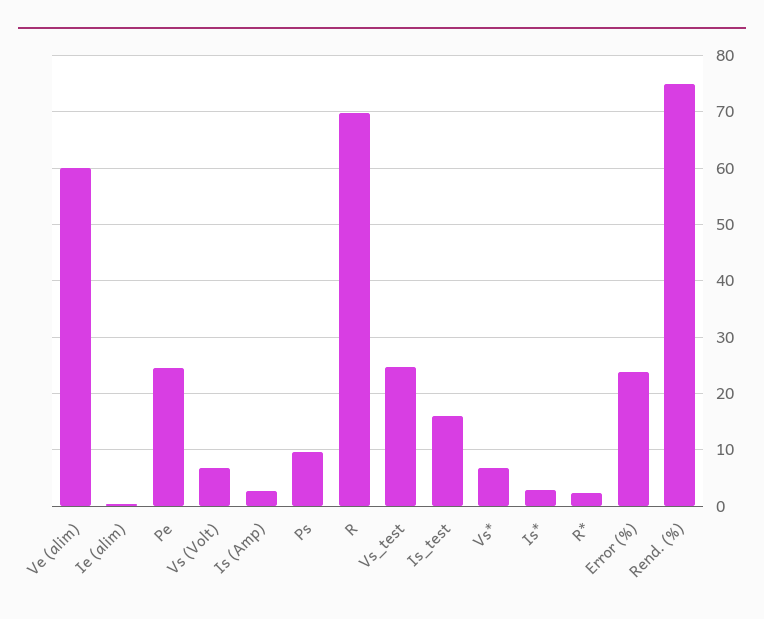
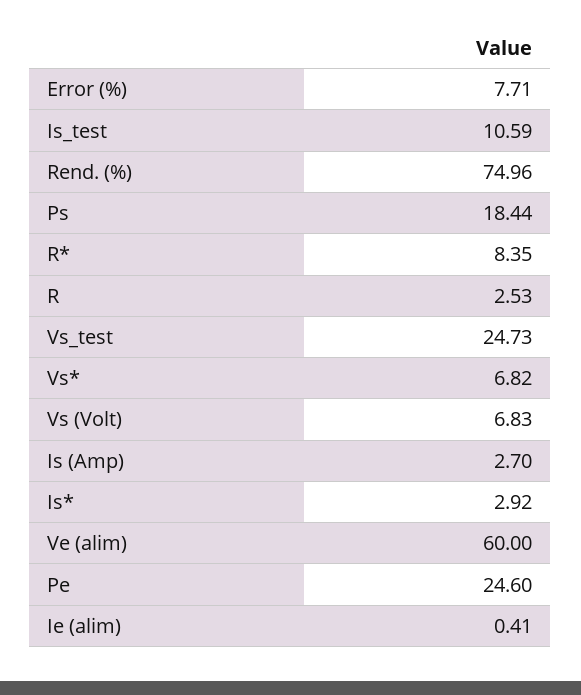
  {
    "Ve (alim)": 60,
    "Ie (alim)": 0.41,
    "Pe": 24.6,
    "Vs (Volt)": 6.83,
    "Is (Amp)": 2.7,
-   "Ps": 10,
+   "Ps": 18.44,
-   "R": 70,
+   "R": 2.53,
    "Vs_test": 24.73,
-   "Is_test": 16,
+   "Is_test": 10.59,
    "Vs*": 6.82,
    "Is*": 2.92,
-   "R*": 2,
+   "R*": 8.35,
-   "Error (%)": 24,
+   "Error (%)": 7.71,
    "Rend. (%)": 74.96
  }

